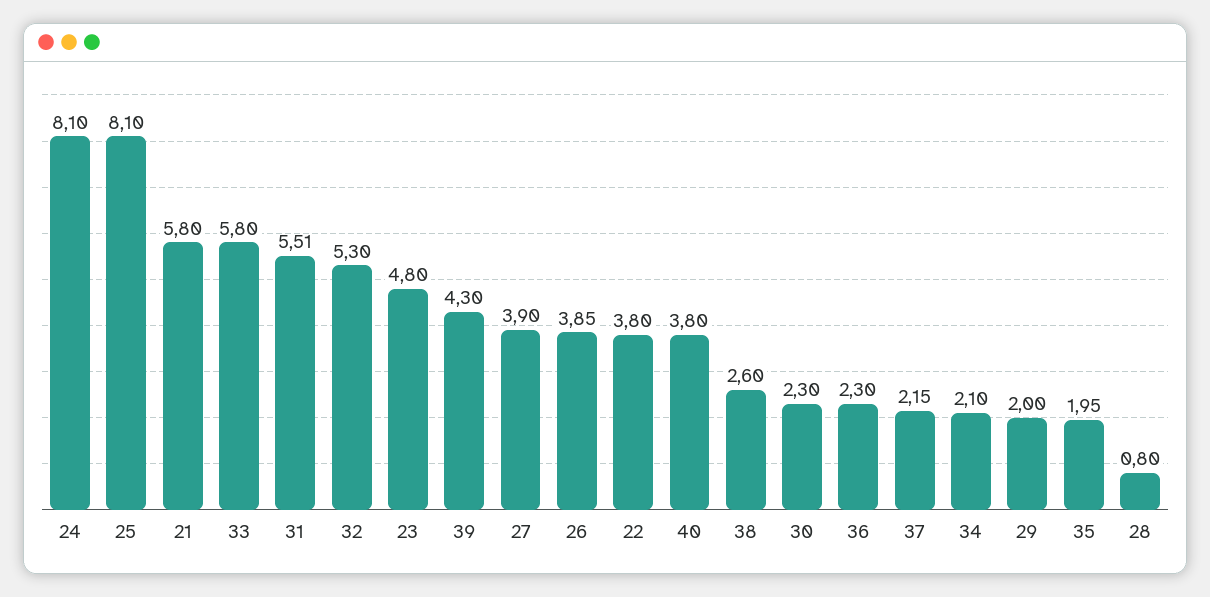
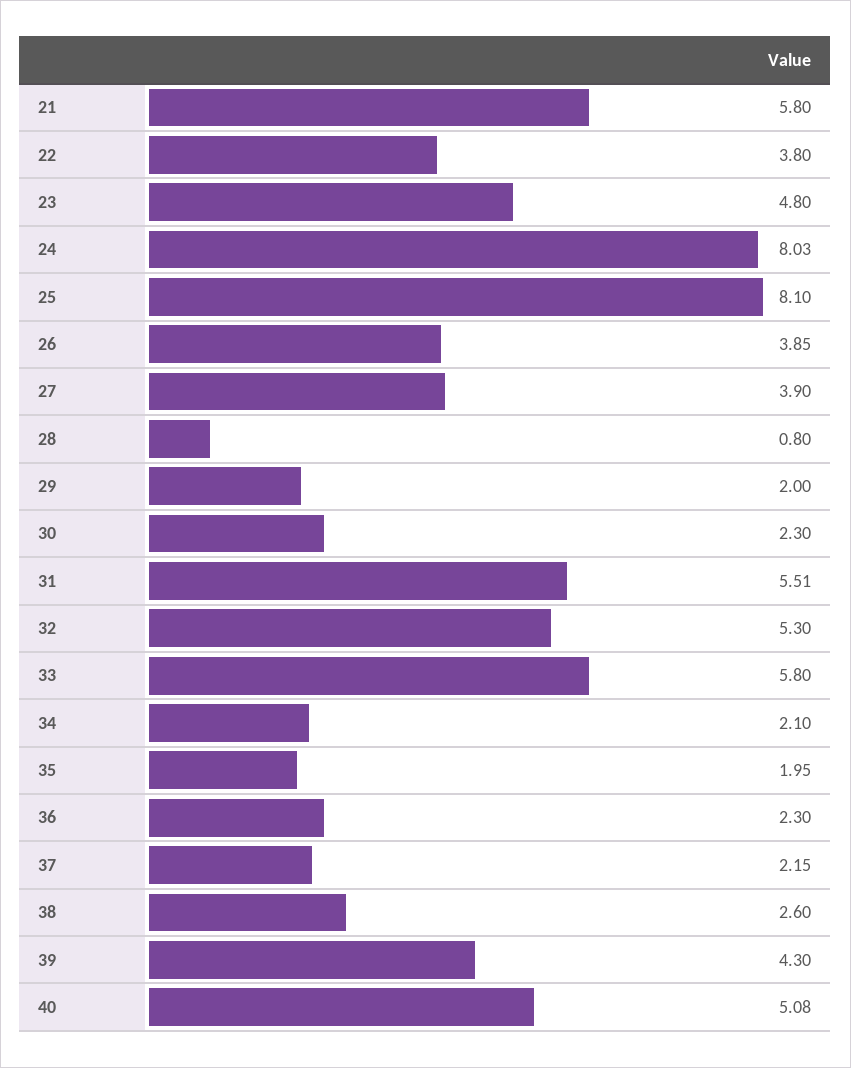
  {
-   "24": 8.1,
+   "24": 8.03,
    "25": 8.1,
    "21": 5.8,
    "33": 5.8,
    "31": 5.51,
    "32": 5.3,
    "23": 4.8,
    "39": 4.3,
    "27": 3.9,
    "26": 3.85,
    "22": 3.8,
-   "40": 3.8,
+   "40": 5.08,
    "38": 2.6,
    "30": 2.3,
    "36": 2.3,
    "37": 2.15,
    "34": 2.1,
    "29": 2,
    "35": 1.95,
    "28": 0.8
  }

